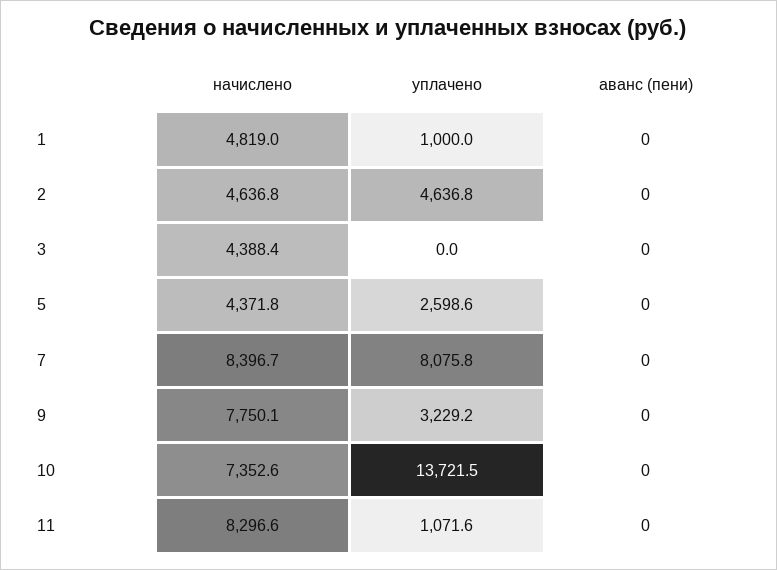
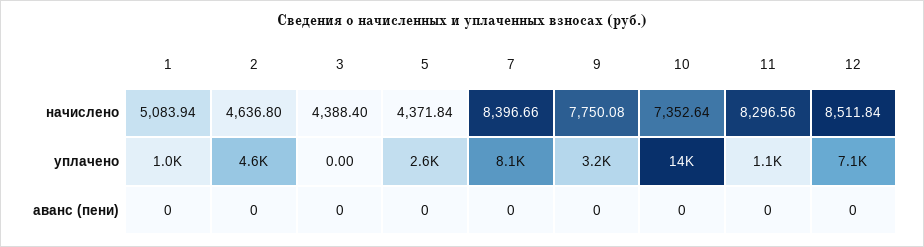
  {
    "начислено": {
-     "1": 4819,
+     "1": 5083.94,
      "2": 4636.8,
      "3": 4388.4,
      "5": 4371.84,
      "7": 8396.66,
      "9": 7750.08,
      "10": 7352.64,
-     "11": 8296.56
+     "11": 8296.56,
+     "12": 8511.84
    },
    "уплачено": {
      "1": 1000,
      "2": 4636.8,
      "3": 0,
      "5": 2598.6,
      "7": 8075.8,
      "9": 3229.2,
      "10": 13721.5,
-     "11": 1071.6
+     "11": 1071.6,
+     "12": 7100
    },
    "аванс (пени)": {
      "1": 0,
      "2": 0,
      "3": 0,
      "5": 0,
      "7": 0,
      "9": 0,
      "10": 0,
-     "11": 0
+     "11": 0,
+     "12": 0
    }
  }

